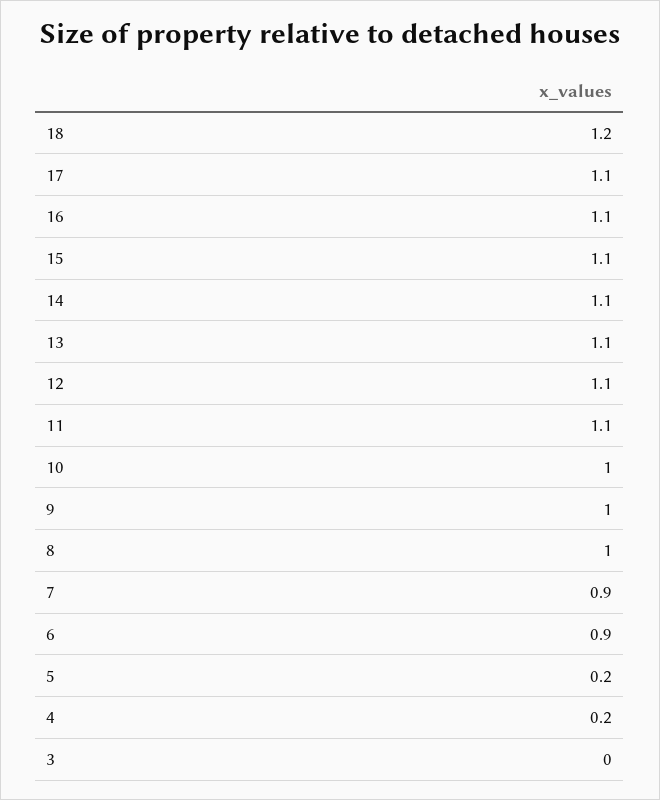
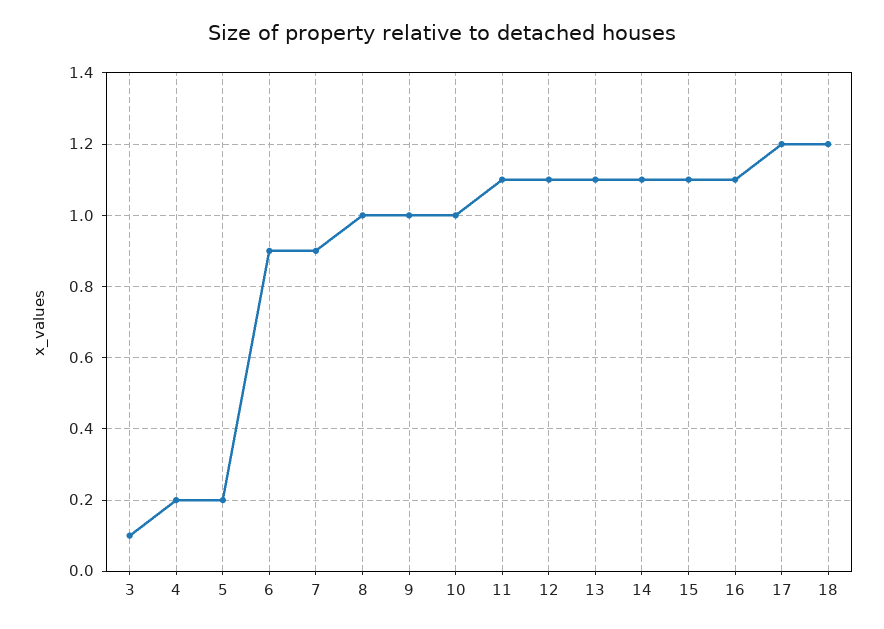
  {
    "18": 1.2,
-   "17": 1.1,
+   "17": 1.2,
    "16": 1.1,
    "15": 1.1,
    "14": 1.1,
    "13": 1.1,
    "12": 1.1,
    "11": 1.1,
    "10": 1,
    "9": 1,
    "8": 1,
    "7": 0.9,
    "6": 0.9,
    "5": 0.2,
    "4": 0.2,
-   "3": 0
+   "3": 0.1
  }

